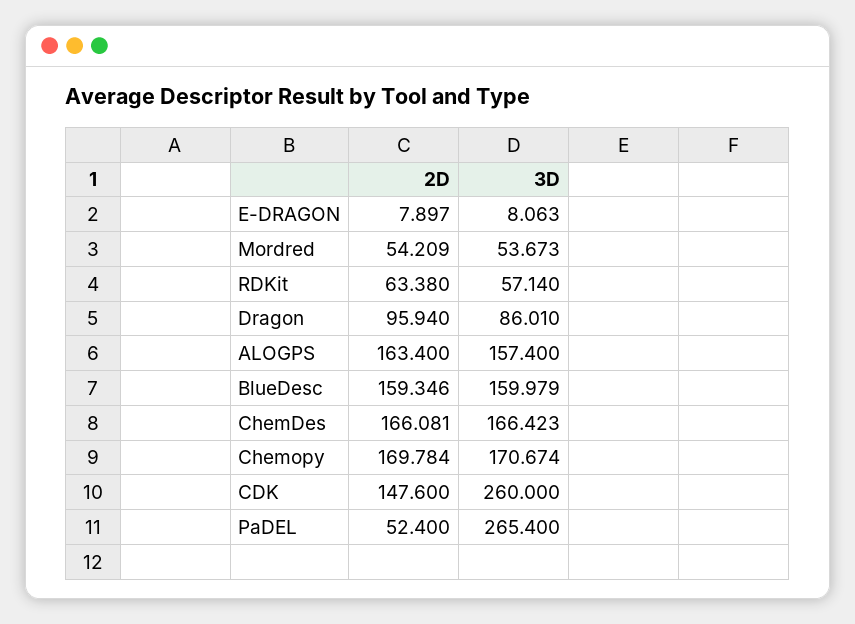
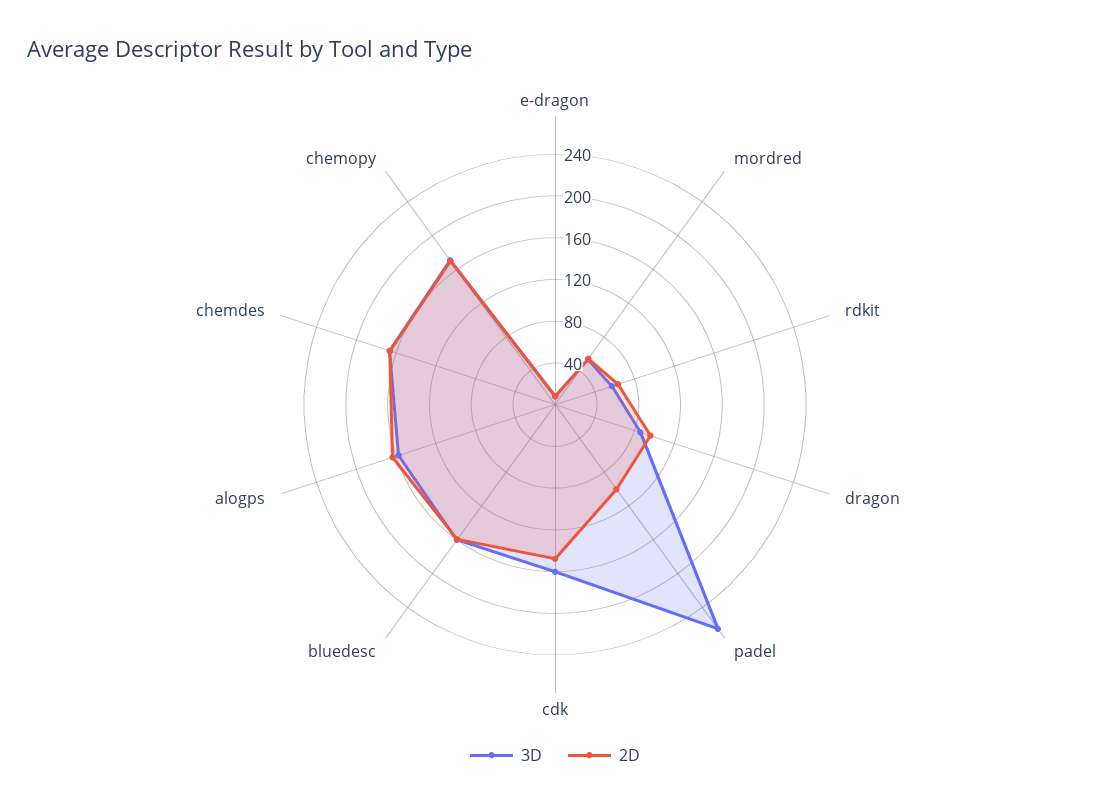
  {
    "2D": {
      "E-DRAGON": 7.897,
      "Mordred": 54.209,
      "RDKit": 63.38,
      "Dragon": 95.94,
      "ALOGPS": 163.4,
      "BlueDesc": 159.346,
      "ChemDes": 166.081,
      "Chemopy": 169.784,
      "CDK": 147.6,
-     "PaDEL": 52.4
+     "PaDEL": 100
    },
    "3D": {
      "E-DRAGON": 8.063,
      "Mordred": 53.673,
      "RDKit": 57.14,
      "Dragon": 86.01,
      "ALOGPS": 157.4,
      "BlueDesc": 159.979,
      "ChemDes": 166.423,
      "Chemopy": 170.674,
-     "CDK": 260,
+     "CDK": 160,
      "PaDEL": 265.4
    }
  }

